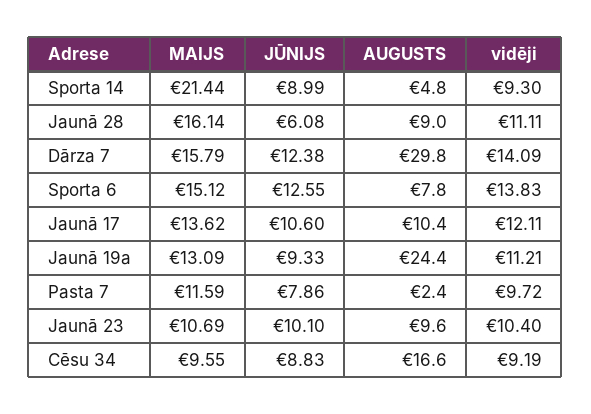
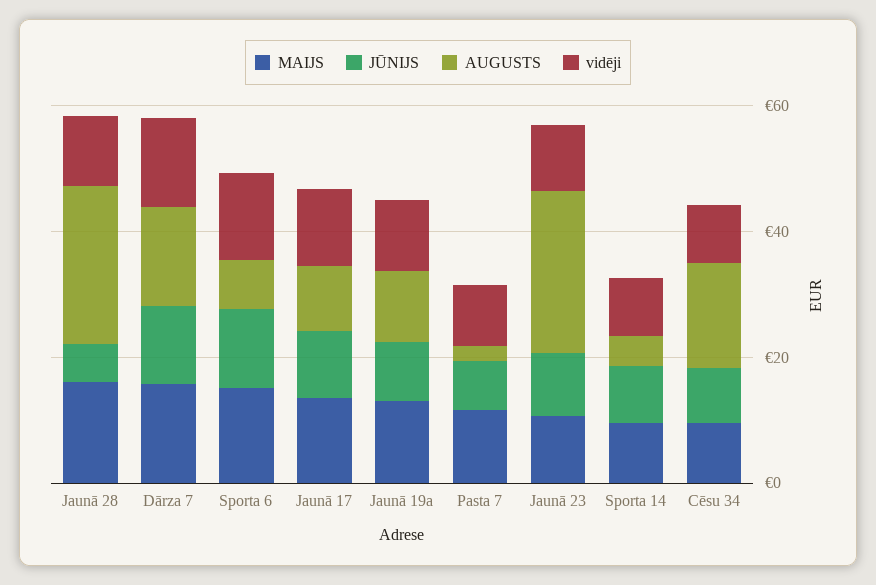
  {
    "MAIJS": {
-     "Sporta 14": 21.44,
+     "Sporta 14": 10,
      "Jaunā 28": 16.14,
      "Dārza 7": 15.79,
      "Sporta 6": 15.12,
      "Jaunā 17": 13.62,
      "Jaunā 19a": 13.09,
      "Pasta 7": 11.59,
      "Jaunā 23": 10.69,
      "Cēsu 34": 9.55
    },
    "JŪNIJS": {
      "Sporta 14": 8.99,
      "Jaunā 28": 6.08,
      "Dārza 7": 12.38,
      "Sporta 6": 12.55,
      "Jaunā 17": 10.6,
      "Jaunā 19a": 9.33,
      "Pasta 7": 7.86,
      "Jaunā 23": 10.1,
      "Cēsu 34": 8.83
    },
    "AUGUSTS": {
      "Sporta 14": 4.8,
-     "Jaunā 28": 9,
+     "Jaunā 28": 25,
-     "Dārza 7": 29.8,
+     "Dārza 7": 15,
      "Sporta 6": 7.8,
      "Jaunā 17": 10.4,
-     "Jaunā 19a": 24.4,
+     "Jaunā 19a": 10,
      "Pasta 7": 2.4,
-     "Jaunā 23": 9.6,
+     "Jaunā 23": 25,
      "Cēsu 34": 16.6
    },
    "vidēji": {
      "Sporta 14": 9.3,
      "Jaunā 28": 11.11,
      "Dārza 7": 14.09,
      "Sporta 6": 13.83,
      "Jaunā 17": 12.11,
      "Jaunā 19a": 11.21,
      "Pasta 7": 9.72,
      "Jaunā 23": 10.4,
      "Cēsu 34": 9.19
    }
  }

